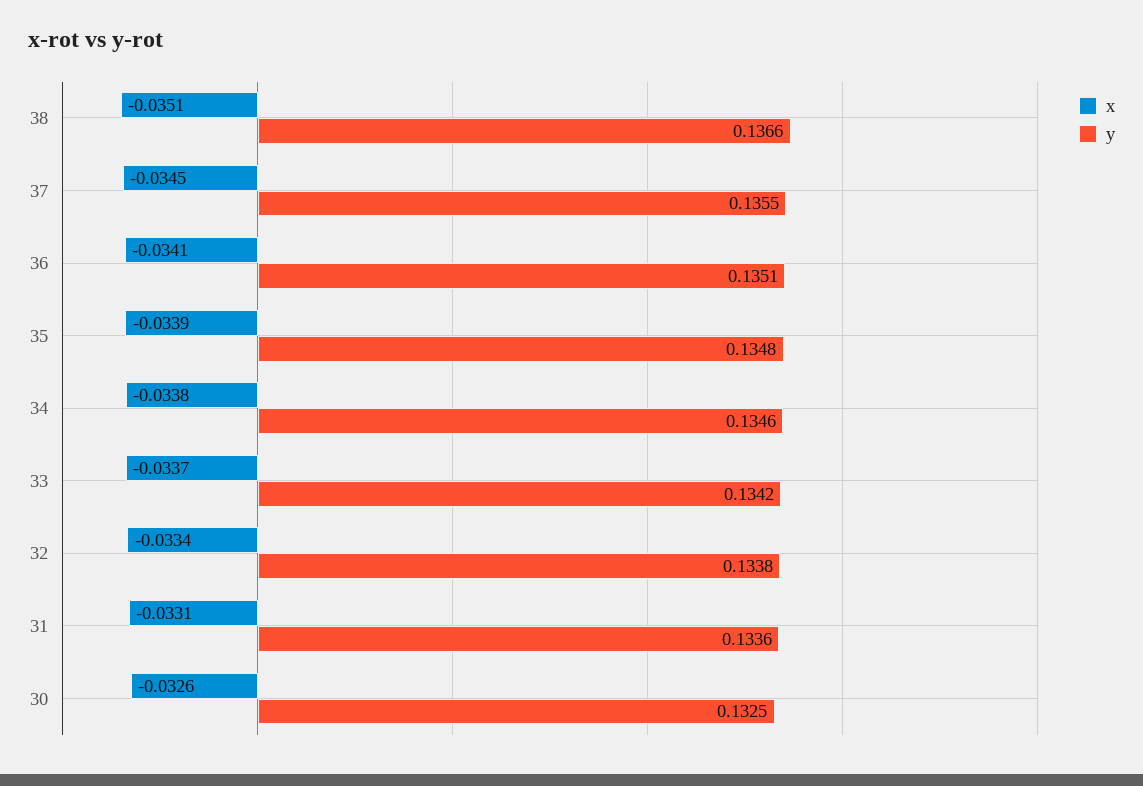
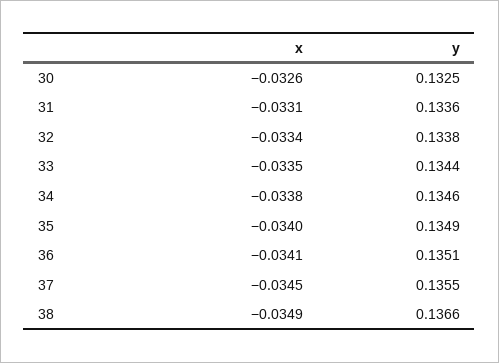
  {
    "x": {
-     "38": -0.0351,
+     "38": -0.0349,
      "37": -0.0345,
      "36": -0.0341,
-     "35": -0.0339,
+     "35": -0.034,
      "34": -0.0338,
-     "33": -0.0337,
+     "33": -0.0335,
      "32": -0.0334,
      "31": -0.0331,
      "30": -0.0326
    },
    "y": {
      "38": 0.1366,
      "37": 0.1355,
      "36": 0.1351,
-     "35": 0.1348,
+     "35": 0.1349,
      "34": 0.1346,
-     "33": 0.1342,
+     "33": 0.1344,
      "32": 0.1338,
      "31": 0.1336,
      "30": 0.1325
    }
  }

